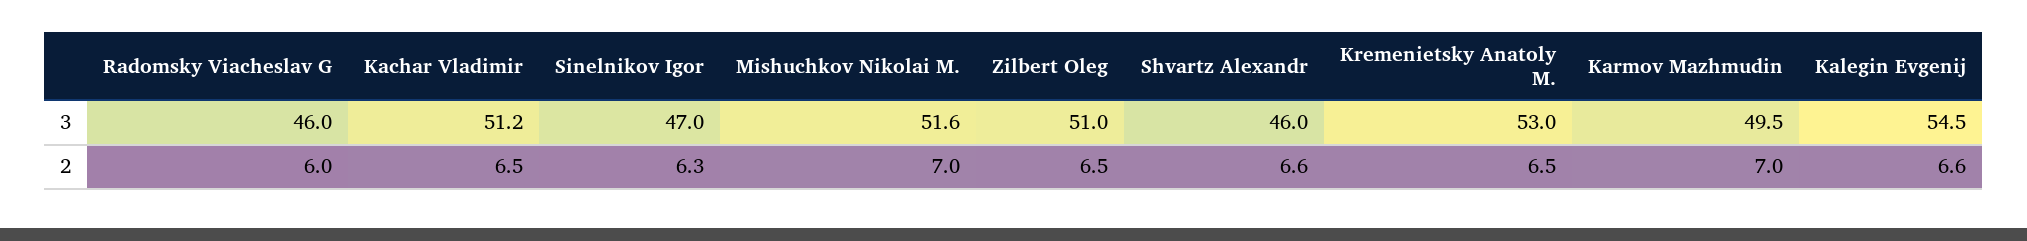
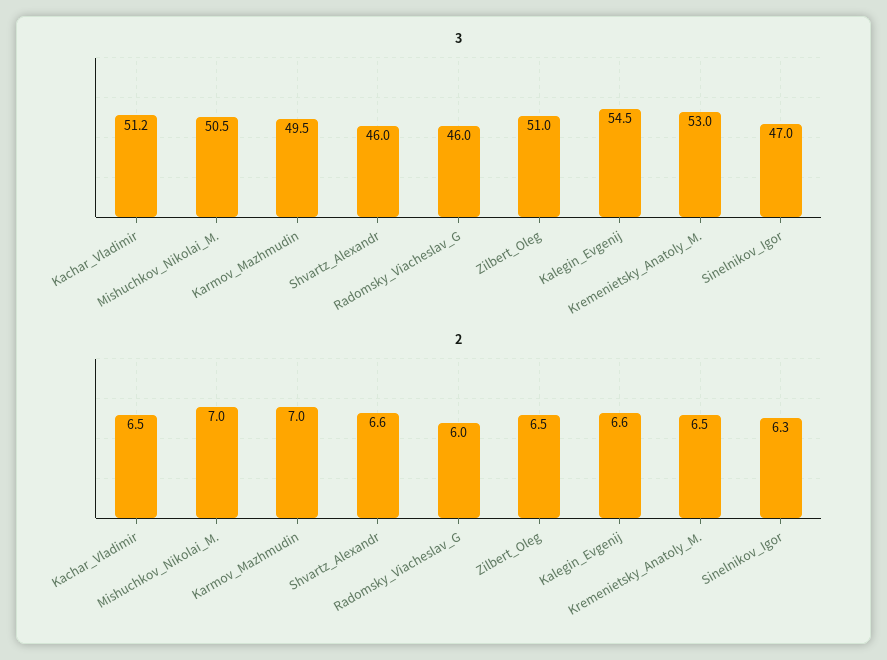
  {
    "3": {
      "Radomsky Viacheslav G": 46,
      "Kachar Vladimir": 51.2,
      "Sinelnikov Igor": 47,
-     "Mishuchkov Nikolai M.": 51.6,
+     "Mishuchkov Nikolai M.": 50.5,
      "Zilbert Oleg": 51,
      "Shvartz Alexandr": 46,
      "Kremenietsky Anatoly M.": 53,
      "Karmov Mazhmudin": 49.5,
      "Kalegin Evgenij": 54.5
    },
    "2": {
      "Radomsky Viacheslav G": 6,
      "Kachar Vladimir": 6.5,
      "Sinelnikov Igor": 6.3,
      "Mishuchkov Nikolai M.": 7,
      "Zilbert Oleg": 6.5,
      "Shvartz Alexandr": 6.6,
      "Kremenietsky Anatoly M.": 6.5,
      "Karmov Mazhmudin": 7,
      "Kalegin Evgenij": 6.6
    }
  }

